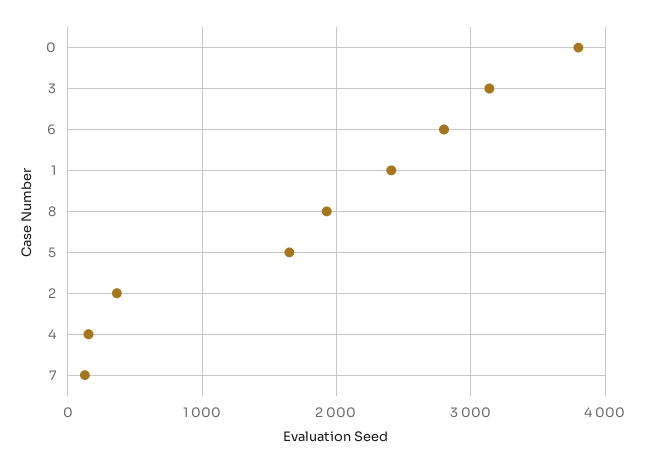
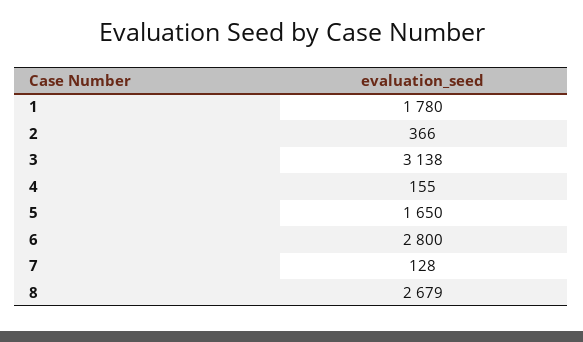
  {
-   "0": 3800,
    "3": 3138,
    "6": 2800,
-   "1": 2400,
+   "1": 1780,
-   "8": 1900,
+   "8": 2679,
    "5": 1650,
    "2": 366,
    "4": 155,
    "7": 128
  }

